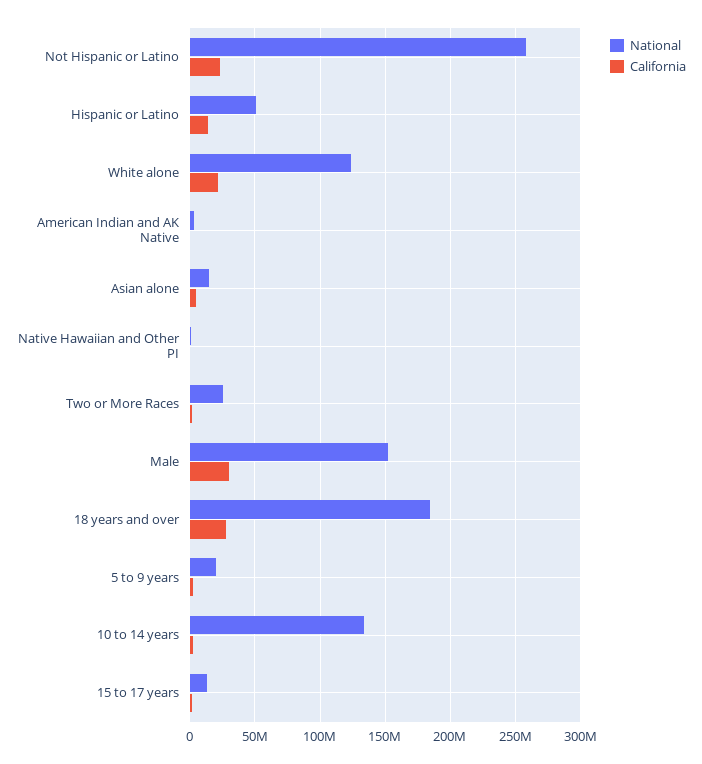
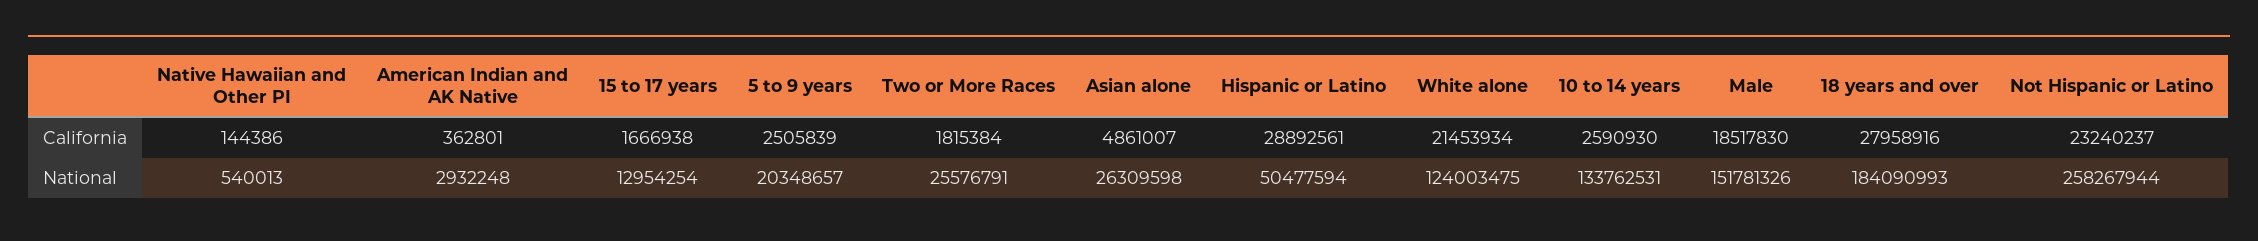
  {
    "National": {
      "Not Hispanic or Latino": 258267944,
      "Hispanic or Latino": 50477594,
      "White alone": 124003475,
      "American Indian and AK Native": 2932248,
-     "Asian alone": 15000000,
+     "Asian alone": 26309598,
      "Native Hawaiian and Other PI": 540013,
      "Two or More Races": 25576791,
      "Male": 151781326,
      "18 years and over": 184090993,
      "5 to 9 years": 20348657,
      "10 to 14 years": 133762531,
      "15 to 17 years": 12954254
    },
    "California": {
      "Not Hispanic or Latino": 23240237,
-     "Hispanic or Latino": 15000000,
+     "Hispanic or Latino": 28892561,
      "White alone": 21453934,
      "American Indian and AK Native": 362801,
      "Asian alone": 4861007,
      "Native Hawaiian and Other PI": 144386,
      "Two or More Races": 1815384,
-     "Male": 30000000,
+     "Male": 18517830,
      "18 years and over": 27958916,
      "5 to 9 years": 2505839,
      "10 to 14 years": 2590930,
      "15 to 17 years": 1666938
    }
  }

